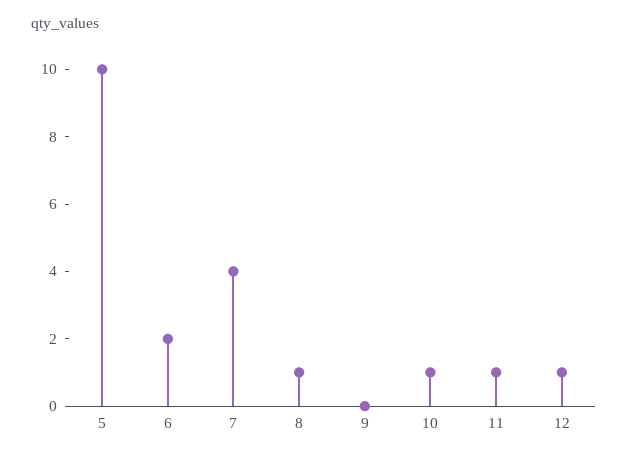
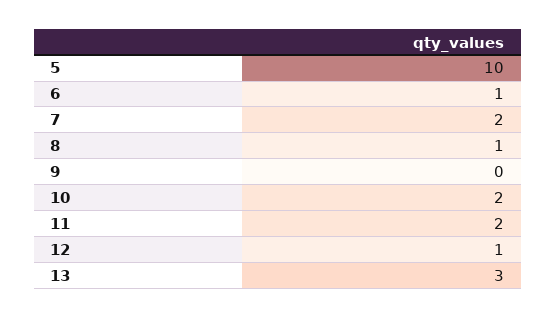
  {
    "5": 10,
-   "6": 2,
+   "6": 1,
-   "7": 4,
+   "7": 2,
    "8": 1,
    "9": 0,
-   "10": 1,
+   "10": 2,
-   "11": 1,
+   "11": 2,
-   "12": 1
+   "12": 1,
+   "13": 3
  }

